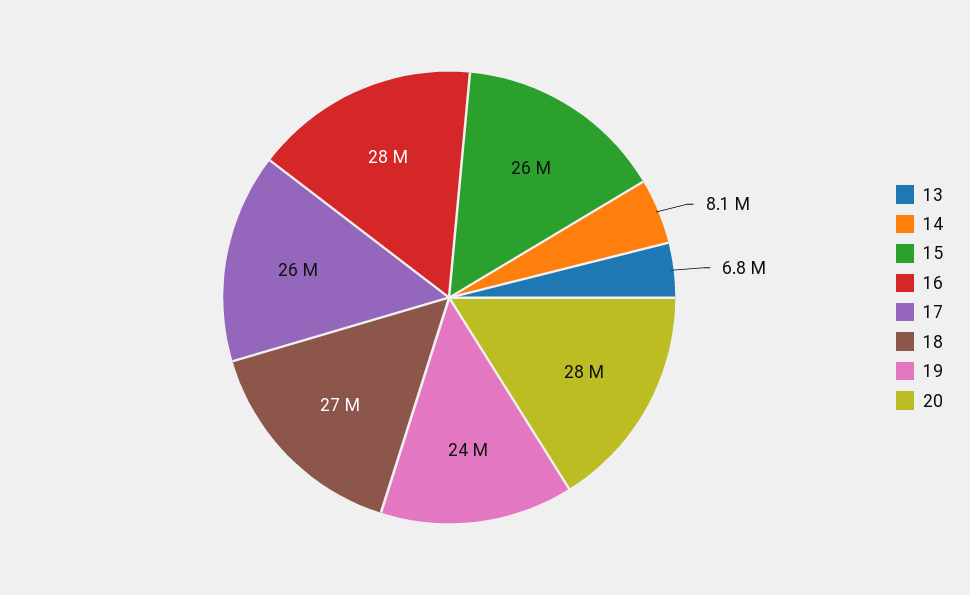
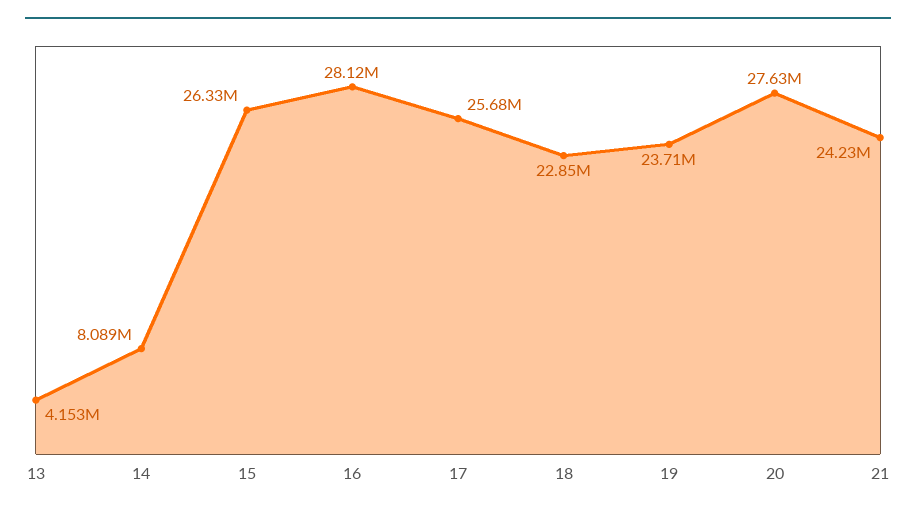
  {
-   "13": 6800000,
+   "13": 4153000,
    "14": 8089000,
    "15": 26330000,
    "16": 28120000,
    "17": 25680000,
-   "18": 27000000,
+   "18": 22850000,
    "19": 23710000,
-   "20": 27630000
+   "20": 27630000,
+   "21": 24230000
  }

